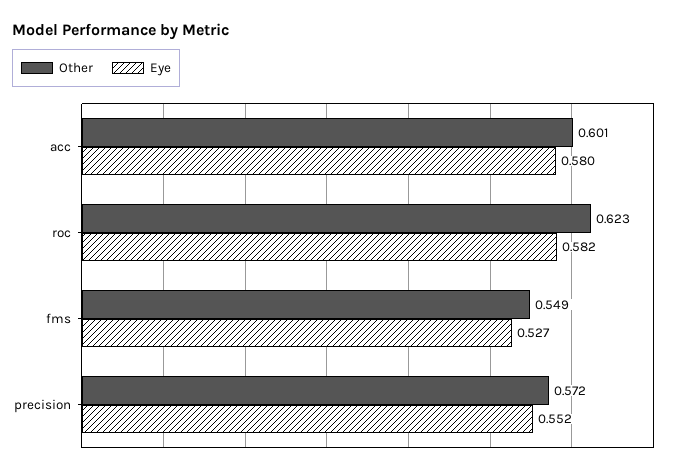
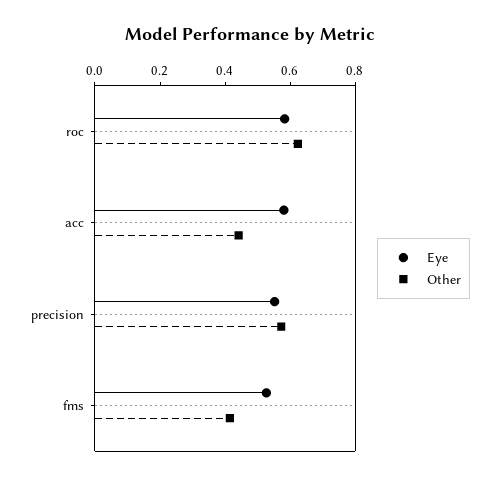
  {
    "Other": {
-     "acc": 0.601,
+     "acc": 0.45,
      "roc": 0.623,
-     "fms": 0.549,
+     "fms": 0.4,
      "precision": 0.572
    },
    "Eye": {
      "acc": 0.58,
      "roc": 0.582,
      "fms": 0.527,
      "precision": 0.552
    }
  }

